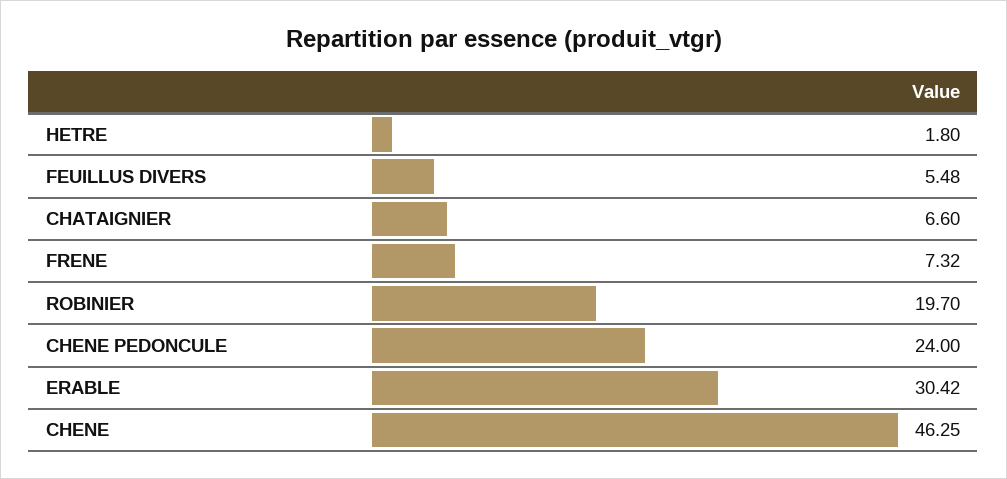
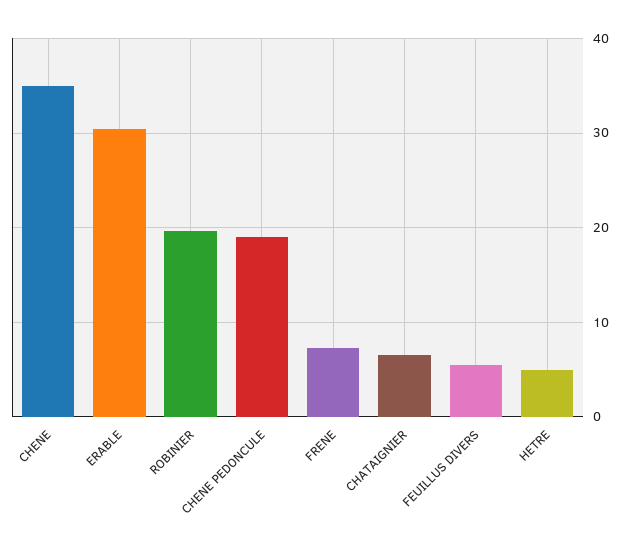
  {
-   "HETRE": 1.8,
+   "HETRE": 5,
    "FEUILLUS DIVERS": 5.48,
    "CHATAIGNIER": 6.6,
    "FRENE": 7.32,
    "ROBINIER": 19.7,
-   "CHENE PEDONCULE": 24,
+   "CHENE PEDONCULE": 19,
    "ERABLE": 30.42,
-   "CHENE": 46.25
+   "CHENE": 35
  }

